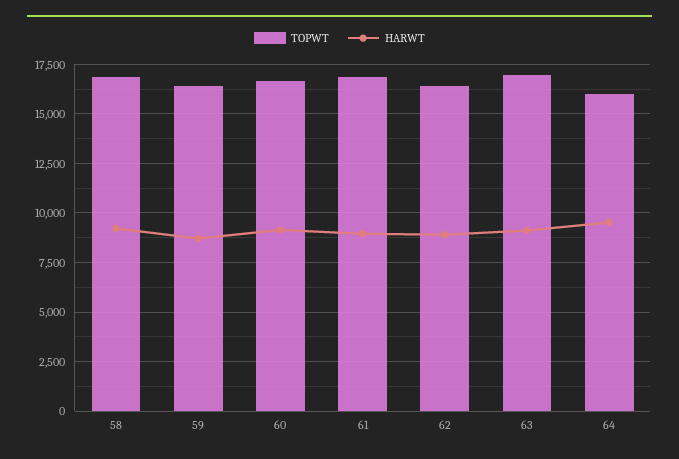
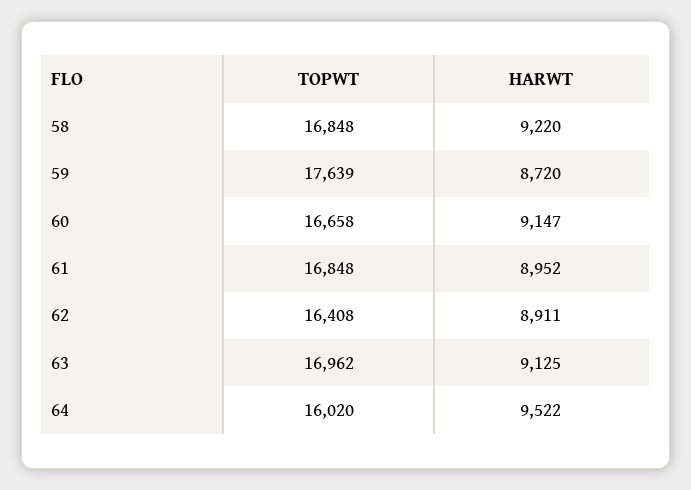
  {
    "TOPWT": {
      "58": 16848,
-     "59": 16500,
+     "59": 17639,
      "60": 16658,
      "61": 16848,
      "62": 16408,
      "63": 16962,
      "64": 16020
    },
    "HARWT": {
      "58": 9220,
      "59": 8720,
      "60": 9147,
      "61": 8952,
      "62": 8911,
      "63": 9125,
      "64": 9522
    }
  }

